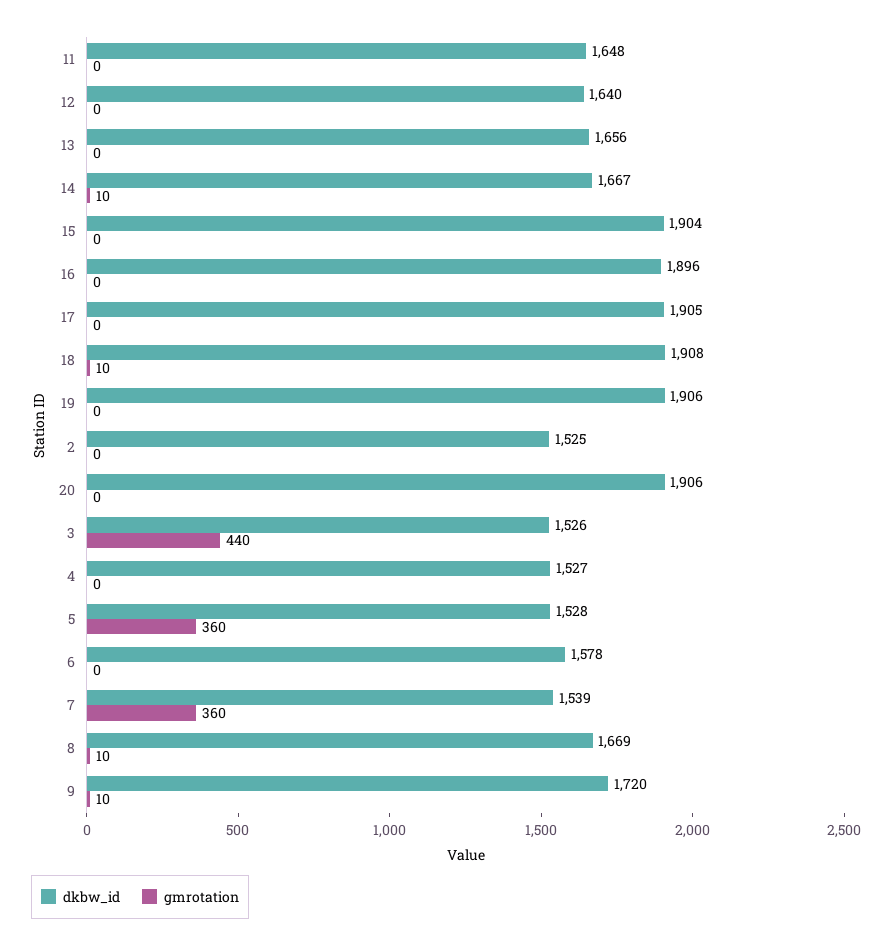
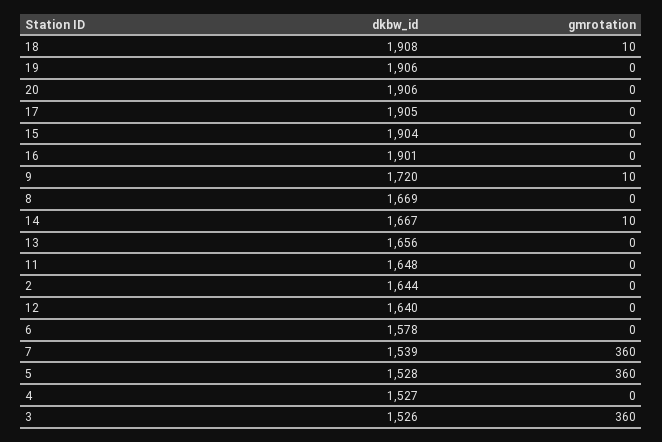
  {
    "dkbw_id": {
      "11": 1648,
      "12": 1640,
      "13": 1656,
      "14": 1667,
      "15": 1904,
-     "16": 1896,
+     "16": 1901,
      "17": 1905,
      "18": 1908,
      "19": 1906,
-     "2": 1525,
+     "2": 1644,
      "20": 1906,
      "3": 1526,
      "4": 1527,
      "5": 1528,
      "6": 1578,
      "7": 1539,
      "8": 1669,
      "9": 1720
    },
    "gmrotation": {
      "11": 0,
      "12": 0,
      "13": 0,
      "14": 10,
      "15": 0,
      "16": 0,
      "17": 0,
      "18": 10,
      "19": 0,
      "2": 0,
      "20": 0,
-     "3": 440,
+     "3": 360,
      "4": 0,
      "5": 360,
      "6": 0,
      "7": 360,
-     "8": 10,
+     "8": 0,
      "9": 10
    }
  }

